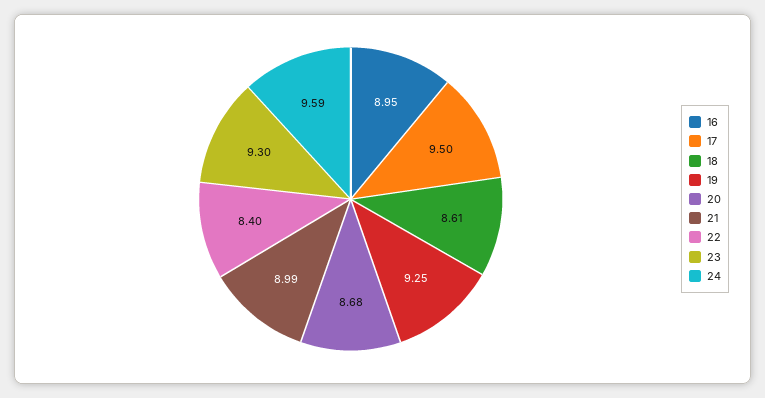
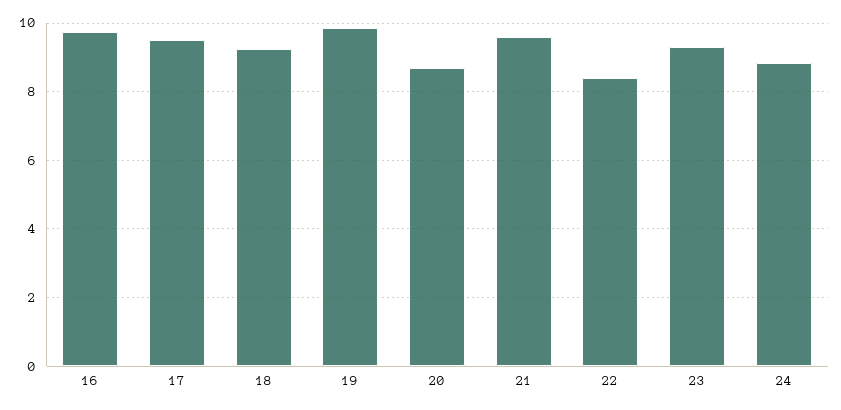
  {
-   "16": 8.95,
+   "16": 9.8,
    "17": 9.5,
-   "18": 8.61,
+   "18": 9.2,
-   "19": 9.25,
+   "19": 9.8,
    "20": 8.68,
-   "21": 8.99,
+   "21": 9.6,
    "22": 8.4,
    "23": 9.3,
-   "24": 9.59
+   "24": 8.8
  }

